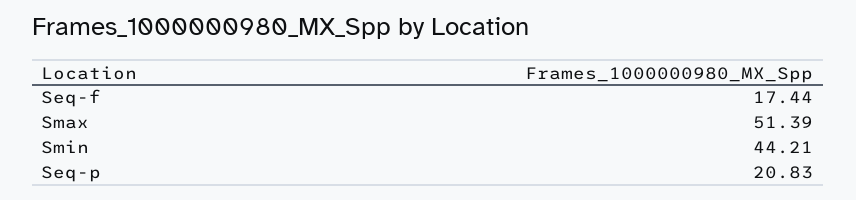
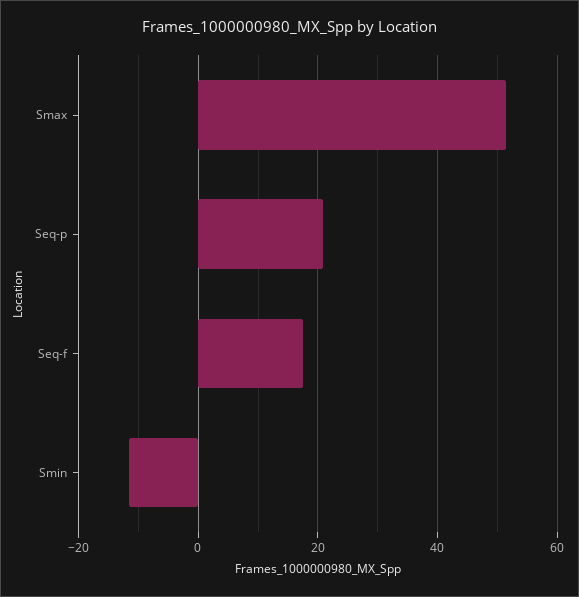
  {
    "Seq-f": 17.44,
    "Smax": 51.39,
-   "Smin": 44.21,
+   "Smin": -12,
    "Seq-p": 20.83
  }

